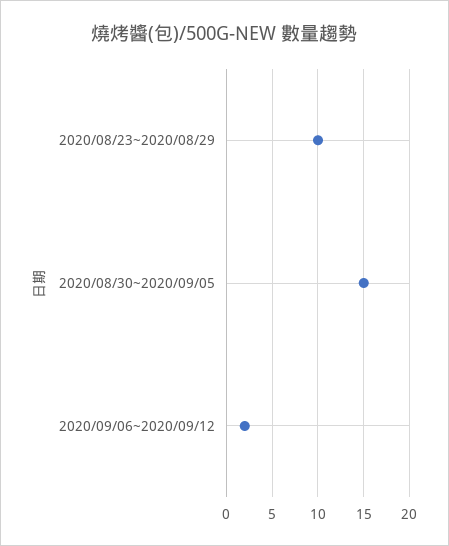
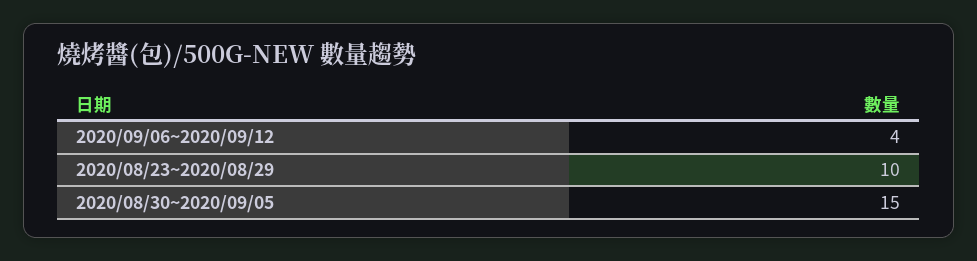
  {
    "2020/08/23~2020/08/29": 10,
    "2020/08/30~2020/09/05": 15,
-   "2020/09/06~2020/09/12": 2
+   "2020/09/06~2020/09/12": 4
  }

